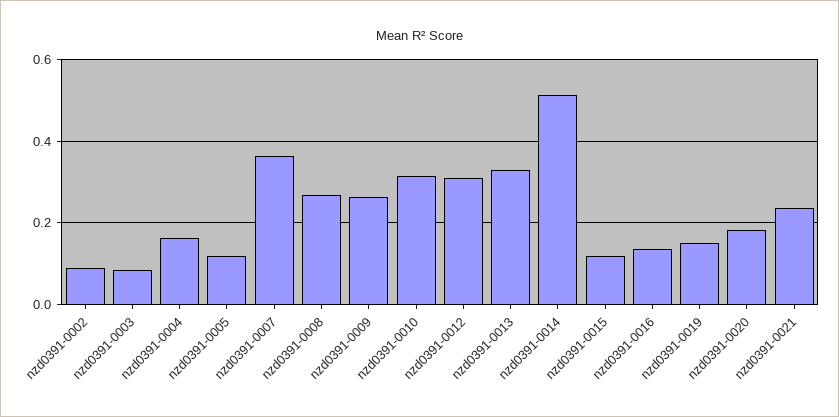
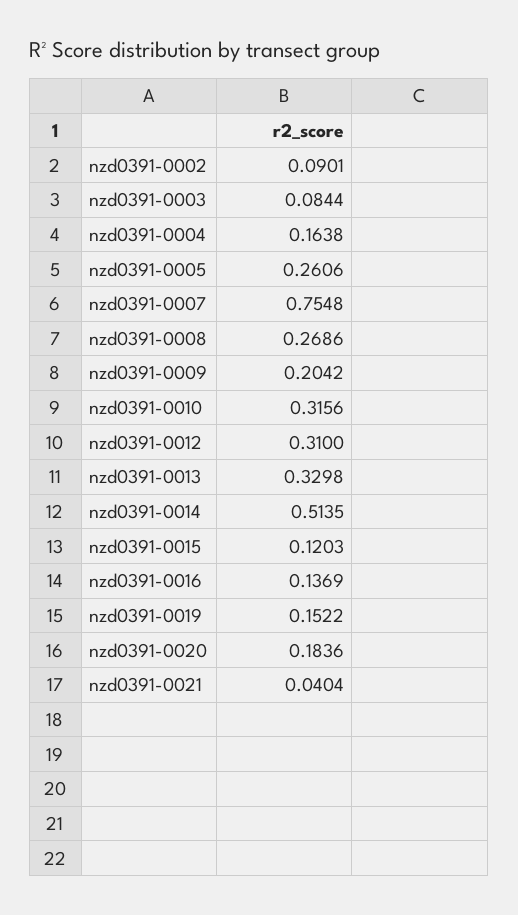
  {
    "nzd0391-0002": 0.0901,
    "nzd0391-0003": 0.0844,
    "nzd0391-0004": 0.1638,
-   "nzd0391-0005": 0.12,
+   "nzd0391-0005": 0.2606,
-   "nzd0391-0007": 0.36,
+   "nzd0391-0007": 0.7548,
    "nzd0391-0008": 0.2686,
-   "nzd0391-0009": 0.26,
+   "nzd0391-0009": 0.2042,
    "nzd0391-0010": 0.3156,
    "nzd0391-0012": 0.31,
    "nzd0391-0013": 0.3298,
    "nzd0391-0014": 0.5135,
    "nzd0391-0015": 0.1203,
    "nzd0391-0016": 0.1369,
    "nzd0391-0019": 0.1522,
    "nzd0391-0020": 0.1836,
-   "nzd0391-0021": 0.24
+   "nzd0391-0021": 0.0404
  }

